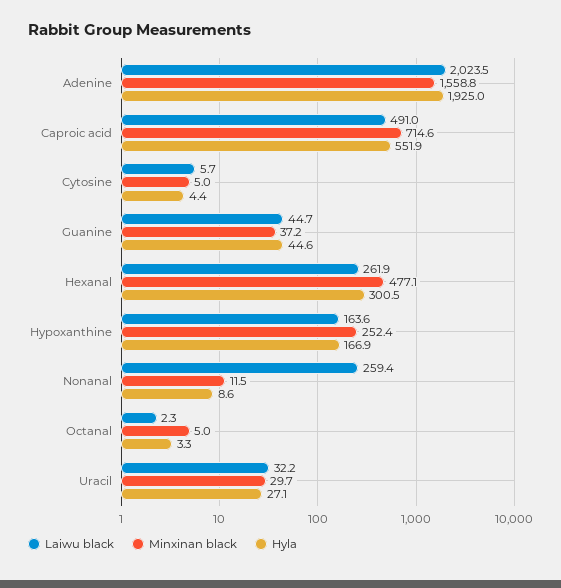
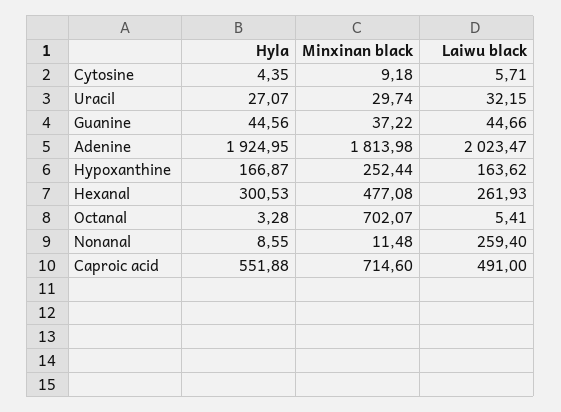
  {
    "Laiwu black": {
      "Adenine": 2023.47,
      "Caproic acid": 491,
      "Cytosine": 5.71,
      "Guanine": 44.66,
      "Hexanal": 261.93,
      "Hypoxanthine": 163.62,
      "Nonanal": 259.4,
-     "Octanal": 2.3,
+     "Octanal": 5.41,
      "Uracil": 32.15
    },
    "Minxinan black": {
-     "Adenine": 1558.8,
+     "Adenine": 1813.98,
      "Caproic acid": 714.6,
-     "Cytosine": 5,
+     "Cytosine": 9.18,
      "Guanine": 37.22,
      "Hexanal": 477.08,
      "Hypoxanthine": 252.44,
      "Nonanal": 11.48,
-     "Octanal": 5,
+     "Octanal": 702.07,
      "Uracil": 29.74
    },
    "Hyla": {
      "Adenine": 1924.95,
      "Caproic acid": 551.88,
      "Cytosine": 4.35,
      "Guanine": 44.56,
      "Hexanal": 300.53,
      "Hypoxanthine": 166.87,
      "Nonanal": 8.55,
      "Octanal": 3.28,
      "Uracil": 27.07
    }
  }

